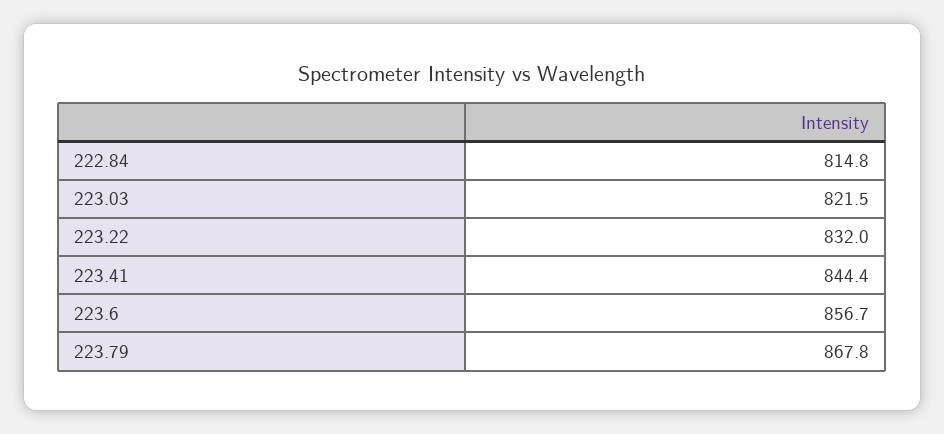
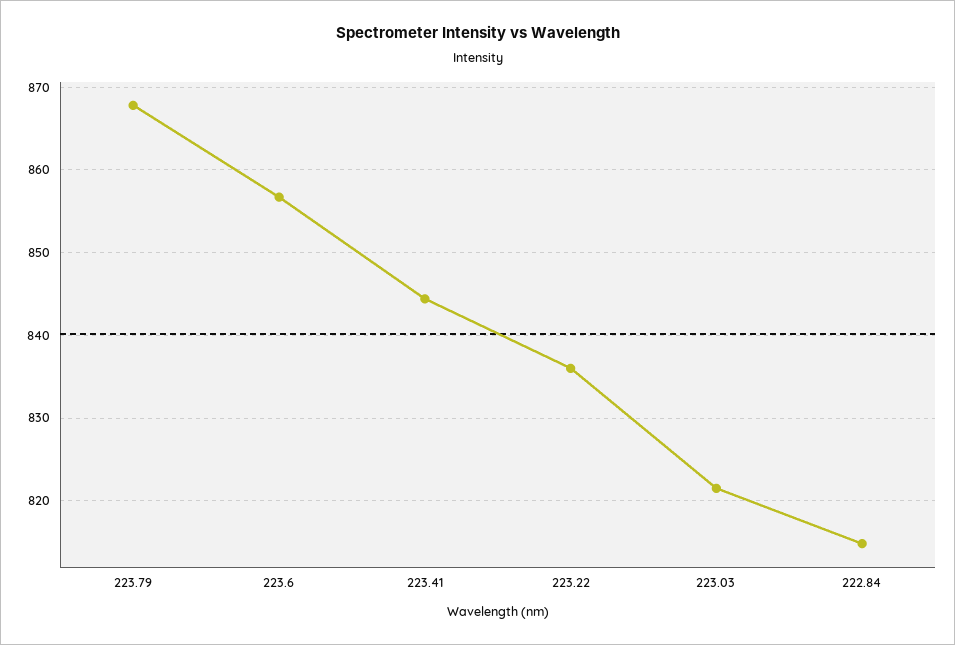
  {
    "222.84": 814.8,
    "223.03": 821.5,
-   "223.22": 832,
+   "223.22": 836,
    "223.41": 844.4,
    "223.6": 856.7,
    "223.79": 867.8
  }

